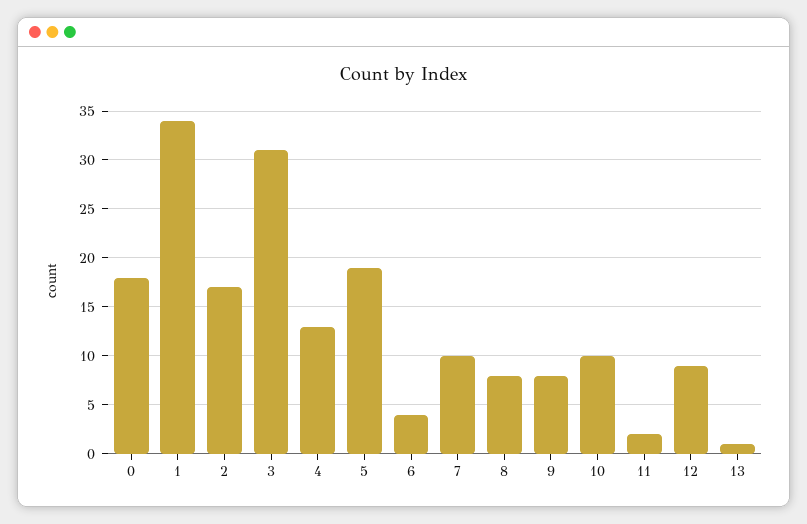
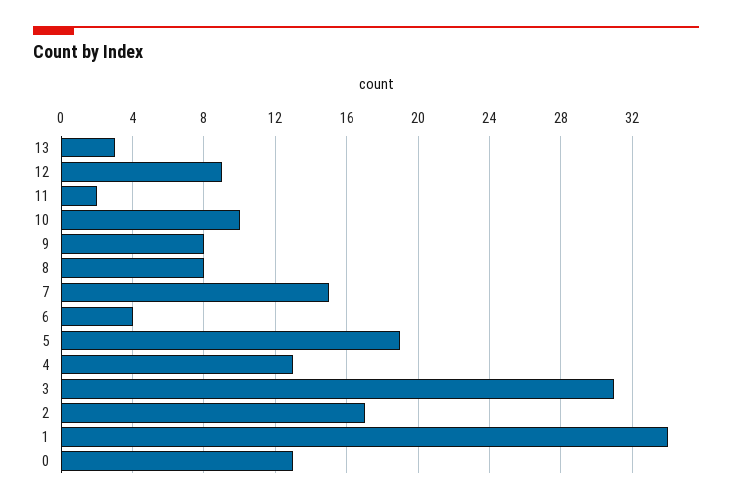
  {
-   "0": 18,
+   "0": 13,
    "1": 34,
    "2": 17,
    "3": 31,
    "4": 13,
    "5": 19,
    "6": 4,
-   "7": 10,
+   "7": 15,
    "8": 8,
    "9": 8,
    "10": 10,
    "11": 2,
    "12": 9,
-   "13": 1
+   "13": 3
  }

